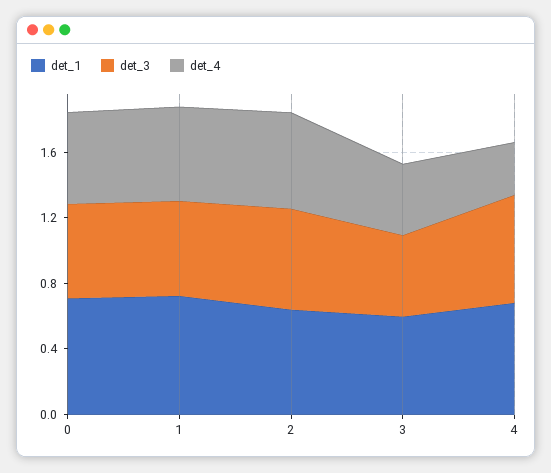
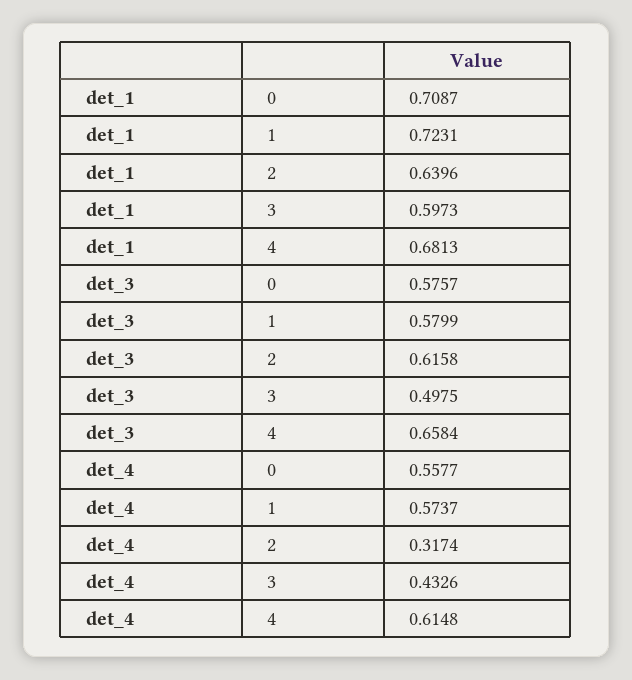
  {
    "det_1": {
      "0": 0.7087,
      "1": 0.7231,
      "2": 0.6396,
      "3": 0.5973,
      "4": 0.6813
    },
    "det_3": {
      "0": 0.5757,
      "1": 0.5799,
      "2": 0.6158,
      "3": 0.4975,
      "4": 0.6584
    },
    "det_4": {
      "0": 0.5577,
      "1": 0.5737,
-     "2": 0.6,
+     "2": 0.3174,
      "3": 0.4326,
-     "4": 0.3
+     "4": 0.6148
    }
  }

